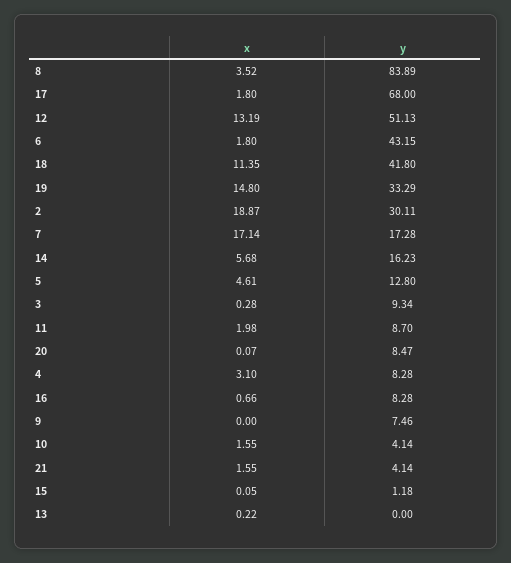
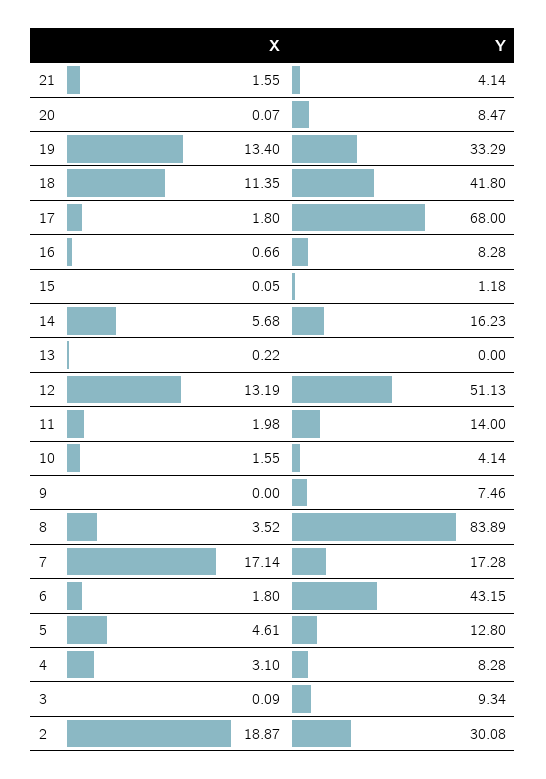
  {
    "x": {
      "8": 3.52,
      "17": 1.8,
      "12": 13.19,
      "6": 1.8,
      "18": 11.35,
-     "19": 14.8,
+     "19": 13.4,
      "2": 18.87,
      "7": 17.14,
      "14": 5.68,
      "5": 4.61,
-     "3": 0.28,
+     "3": 0.09,
      "11": 1.98,
      "20": 0.07,
      "4": 3.1,
      "16": 0.66,
      "9": 0,
      "10": 1.55,
      "21": 1.55,
      "15": 0.05,
      "13": 0.22
    },
    "y": {
      "8": 83.89,
      "17": 68,
      "12": 51.13,
      "6": 43.15,
      "18": 41.8,
      "19": 33.29,
-     "2": 30.11,
+     "2": 30.08,
      "7": 17.28,
      "14": 16.23,
      "5": 12.8,
      "3": 9.34,
-     "11": 8.7,
+     "11": 14,
      "20": 8.47,
      "4": 8.28,
      "16": 8.28,
      "9": 7.46,
      "10": 4.14,
      "21": 4.14,
      "15": 1.18,
      "13": 0
    }
  }

